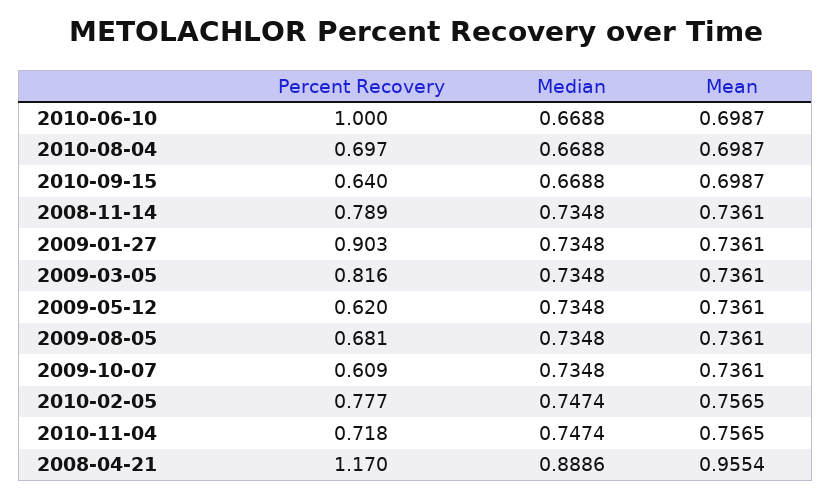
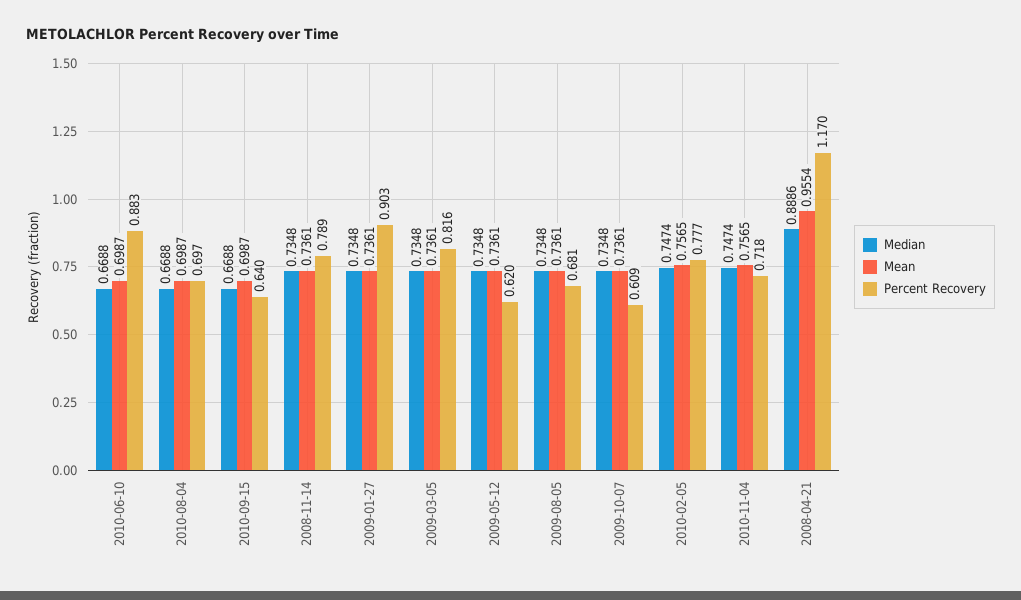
  {
    "Percent Recovery": {
-     "2010-06-10": 1,
+     "2010-06-10": 0.883,
      "2010-08-04": 0.697,
      "2010-09-15": 0.64,
      "2008-11-14": 0.789,
      "2009-01-27": 0.903,
      "2009-03-05": 0.816,
      "2009-05-12": 0.62,
      "2009-08-05": 0.681,
      "2009-10-07": 0.609,
      "2010-02-05": 0.777,
      "2010-11-04": 0.718,
      "2008-04-21": 1.17
    },
    "Median": {
      "2010-06-10": 0.6688,
      "2010-08-04": 0.6688,
      "2010-09-15": 0.6688,
      "2008-11-14": 0.7348,
      "2009-01-27": 0.7348,
      "2009-03-05": 0.7348,
      "2009-05-12": 0.7348,
      "2009-08-05": 0.7348,
      "2009-10-07": 0.7348,
      "2010-02-05": 0.7474,
      "2010-11-04": 0.7474,
      "2008-04-21": 0.8886
    },
    "Mean": {
      "2010-06-10": 0.6987,
      "2010-08-04": 0.6987,
      "2010-09-15": 0.6987,
      "2008-11-14": 0.7361,
      "2009-01-27": 0.7361,
      "2009-03-05": 0.7361,
      "2009-05-12": 0.7361,
      "2009-08-05": 0.7361,
      "2009-10-07": 0.7361,
      "2010-02-05": 0.7565,
      "2010-11-04": 0.7565,
      "2008-04-21": 0.9554
    }
  }

